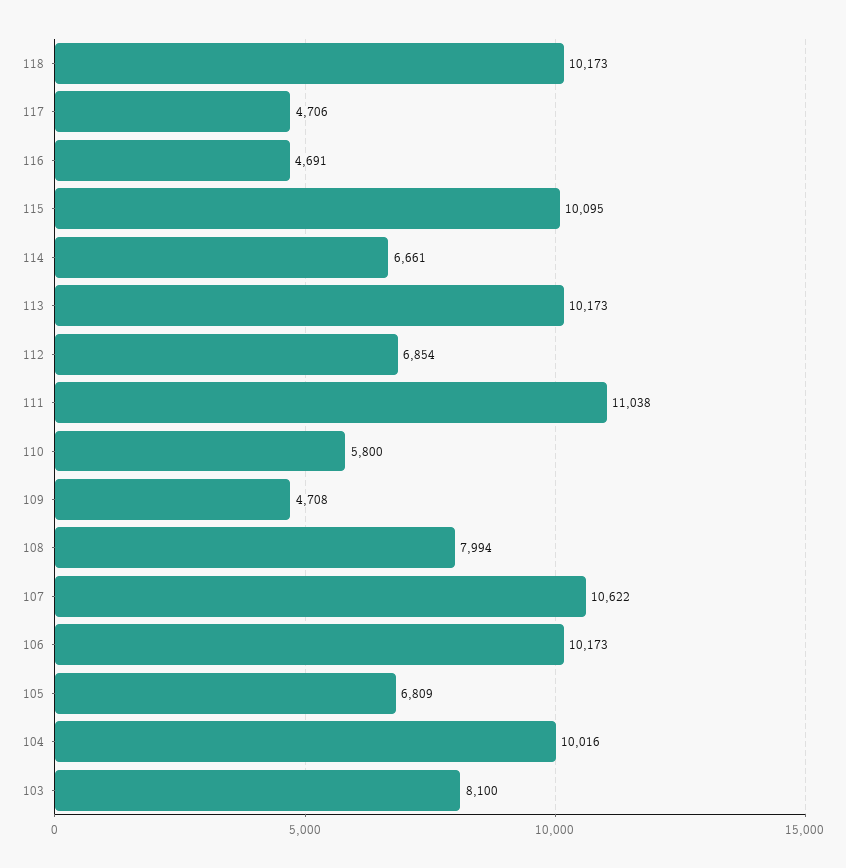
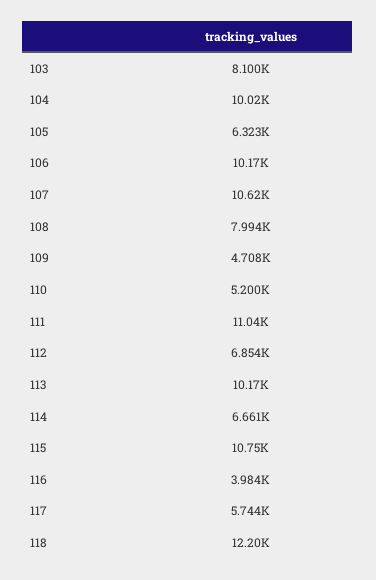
  {
-   "118": 10173,
+   "118": 12200,
-   "117": 4706,
+   "117": 5744,
-   "116": 4691,
+   "116": 3984,
-   "115": 10095,
+   "115": 10750,
    "114": 6661,
    "113": 10173,
    "112": 6854,
    "111": 11038,
-   "110": 5800,
+   "110": 5200,
    "109": 4708,
    "108": 7994,
    "107": 10622,
    "106": 10173,
-   "105": 6809,
+   "105": 6323,
    "104": 10016,
    "103": 8100
  }

